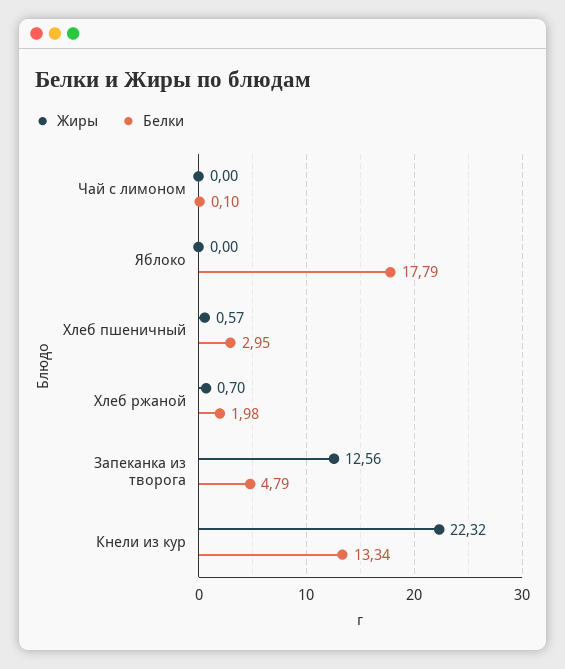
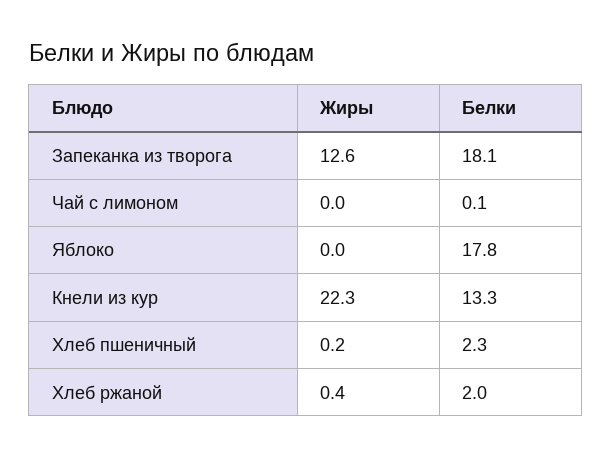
  {
    "Жиры": {
      "Чай с лимоном": 0,
      "Яблоко": 0,
-     "Хлеб пшеничный": 0.57,
+     "Хлеб пшеничный": 0.2,
-     "Хлеб ржаной": 0.7,
+     "Хлеб ржаной": 0.4,
      "Запеканка из творога": 12.56,
      "Кнели из кур": 22.32
    },
    "Белки": {
      "Чай с лимоном": 0.1,
      "Яблоко": 17.79,
-     "Хлеб пшеничный": 2.95,
+     "Хлеб пшеничный": 2.3,
      "Хлеб ржаной": 1.98,
-     "Запеканка из творога": 4.79,
+     "Запеканка из творога": 18.1,
      "Кнели из кур": 13.34
    }
  }

